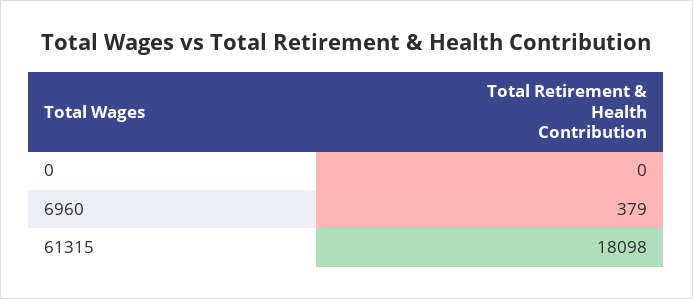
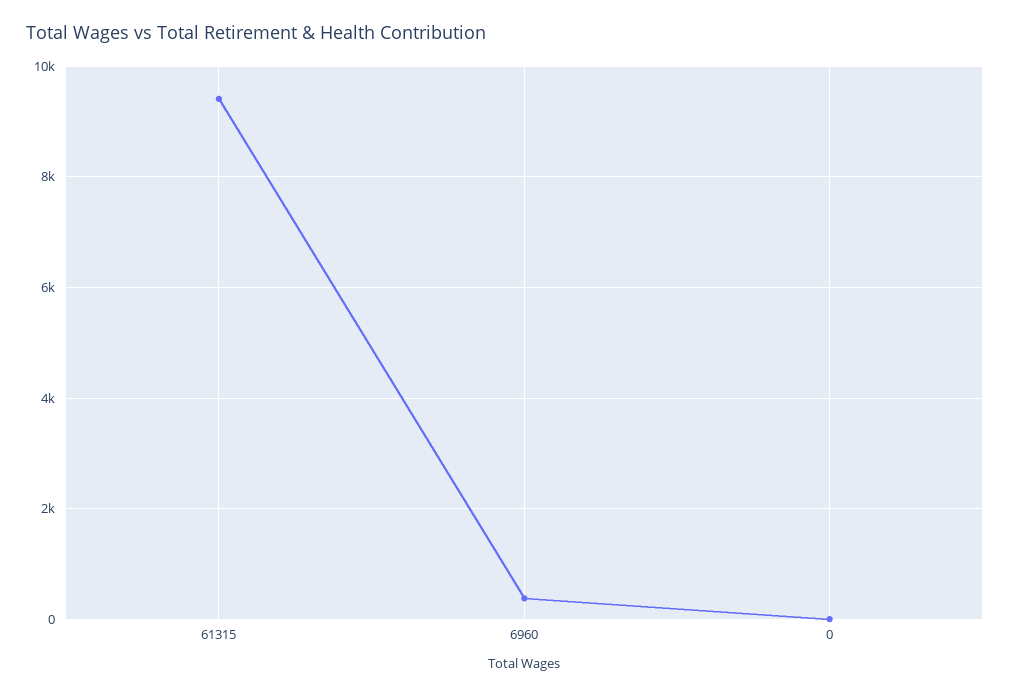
  {
    "0": 0,
    "6960": 379,
-   "61315": 18098
+   "61315": 9400
  }

